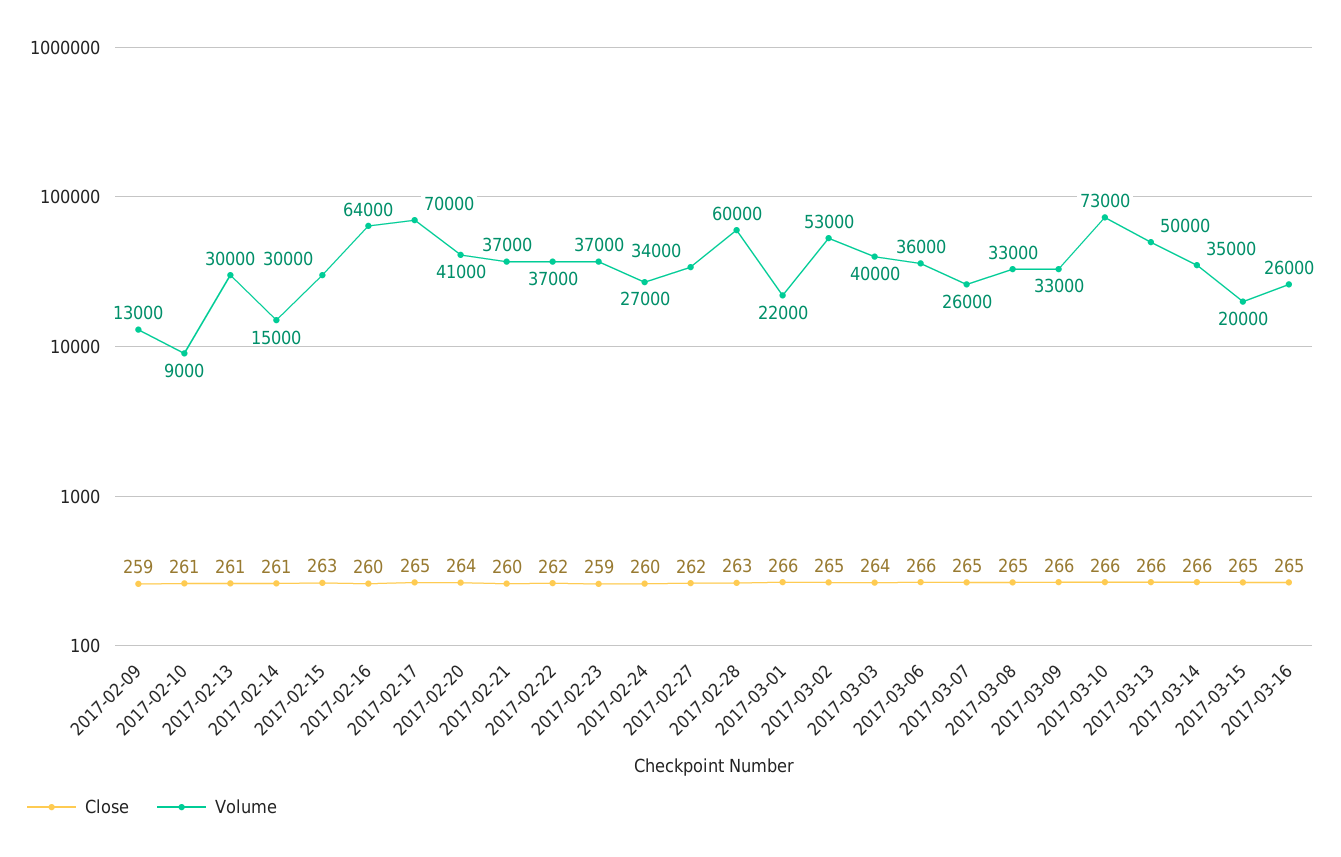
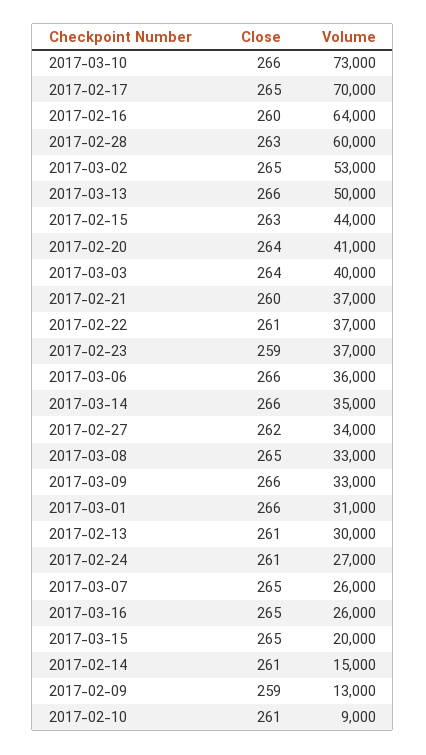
  {
    "Close": {
      "2017-02-09": 259,
      "2017-02-10": 261,
      "2017-02-13": 261,
      "2017-02-14": 261,
      "2017-02-15": 263,
      "2017-02-16": 260,
      "2017-02-17": 265,
      "2017-02-20": 264,
      "2017-02-21": 260,
-     "2017-02-22": 262,
+     "2017-02-22": 261,
      "2017-02-23": 259,
-     "2017-02-24": 260,
+     "2017-02-24": 261,
      "2017-02-27": 262,
      "2017-02-28": 263,
      "2017-03-01": 266,
      "2017-03-02": 265,
      "2017-03-03": 264,
      "2017-03-06": 266,
      "2017-03-07": 265,
      "2017-03-08": 265,
      "2017-03-09": 266,
      "2017-03-10": 266,
      "2017-03-13": 266,
      "2017-03-14": 266,
      "2017-03-15": 265,
      "2017-03-16": 265
    },
    "Volume": {
      "2017-02-09": 13000,
      "2017-02-10": 9000,
      "2017-02-13": 30000,
      "2017-02-14": 15000,
-     "2017-02-15": 30000,
+     "2017-02-15": 44000,
      "2017-02-16": 64000,
      "2017-02-17": 70000,
      "2017-02-20": 41000,
      "2017-02-21": 37000,
      "2017-02-22": 37000,
      "2017-02-23": 37000,
      "2017-02-24": 27000,
      "2017-02-27": 34000,
      "2017-02-28": 60000,
-     "2017-03-01": 22000,
+     "2017-03-01": 31000,
      "2017-03-02": 53000,
      "2017-03-03": 40000,
      "2017-03-06": 36000,
      "2017-03-07": 26000,
      "2017-03-08": 33000,
      "2017-03-09": 33000,
      "2017-03-10": 73000,
      "2017-03-13": 50000,
      "2017-03-14": 35000,
      "2017-03-15": 20000,
      "2017-03-16": 26000
    }
  }

